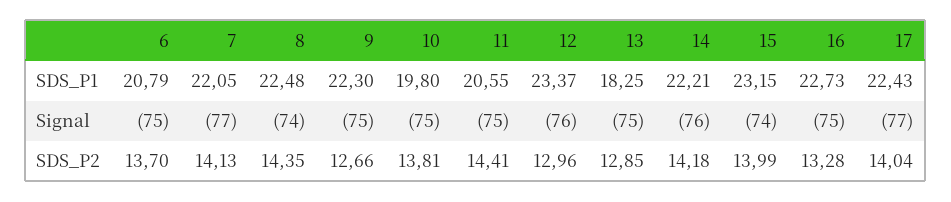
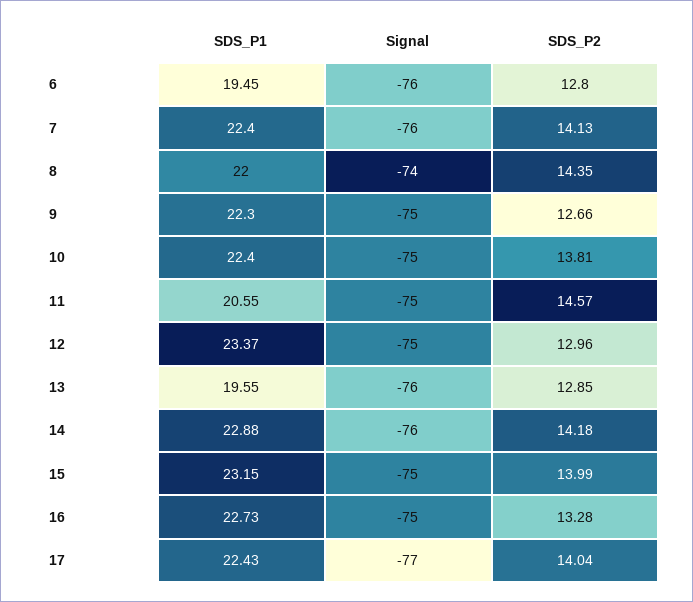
  {
    "6": {
-     "SDS_P1": 20.79,
+     "SDS_P1": 19.45,
-     "Signal": -75,
+     "Signal": -76,
-     "SDS_P2": 13.7
+     "SDS_P2": 12.8
    },
    "7": {
-     "SDS_P1": 22.05,
+     "SDS_P1": 22.4,
-     "Signal": -77,
+     "Signal": -76,
      "SDS_P2": 14.13
    },
    "8": {
-     "SDS_P1": 22.48,
+     "SDS_P1": 22,
      "Signal": -74,
      "SDS_P2": 14.35
    },
    "9": {
      "SDS_P1": 22.3,
      "Signal": -75,
      "SDS_P2": 12.66
    },
    "10": {
-     "SDS_P1": 19.8,
+     "SDS_P1": 22.4,
      "Signal": -75,
      "SDS_P2": 13.81
    },
    "11": {
      "SDS_P1": 20.55,
      "Signal": -75,
-     "SDS_P2": 14.41
+     "SDS_P2": 14.57
    },
    "12": {
      "SDS_P1": 23.37,
-     "Signal": -76,
+     "Signal": -75,
      "SDS_P2": 12.96
    },
    "13": {
-     "SDS_P1": 18.25,
+     "SDS_P1": 19.55,
-     "Signal": -75,
+     "Signal": -76,
      "SDS_P2": 12.85
    },
    "14": {
-     "SDS_P1": 22.21,
+     "SDS_P1": 22.88,
      "Signal": -76,
      "SDS_P2": 14.18
    },
    "15": {
      "SDS_P1": 23.15,
-     "Signal": -74,
+     "Signal": -75,
      "SDS_P2": 13.99
    },
    "16": {
      "SDS_P1": 22.73,
      "Signal": -75,
      "SDS_P2": 13.28
    },
    "17": {
      "SDS_P1": 22.43,
      "Signal": -77,
      "SDS_P2": 14.04
    }
  }

